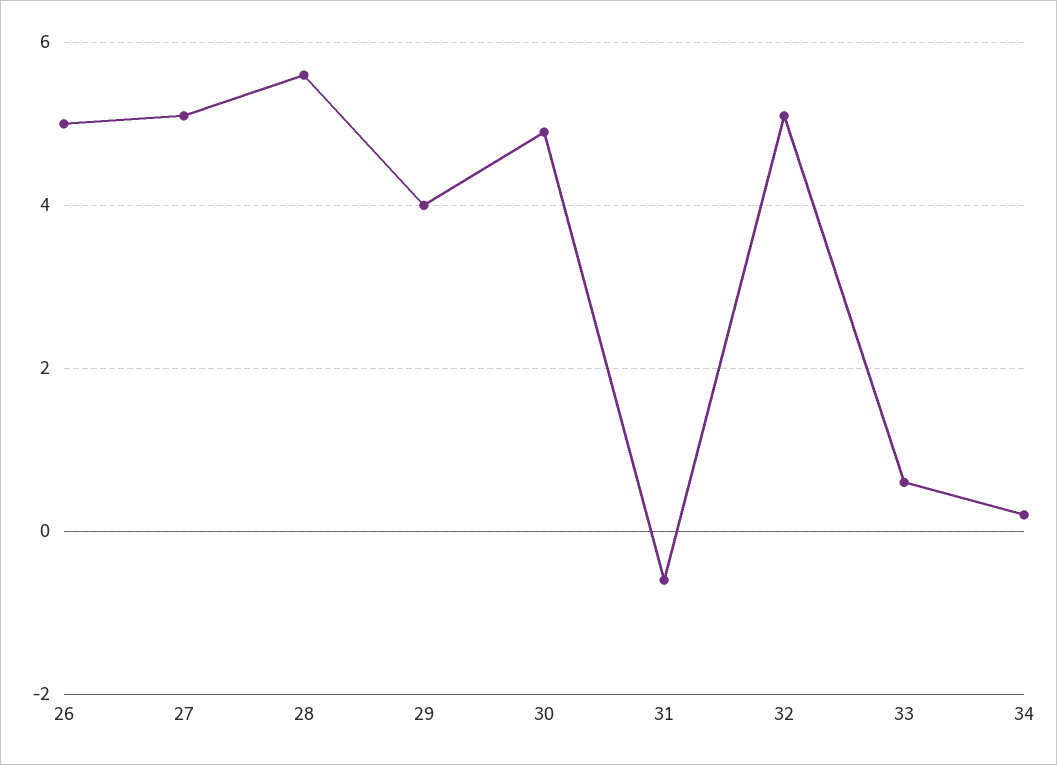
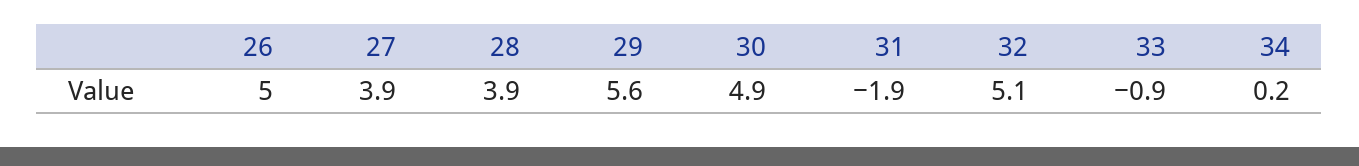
  {
    "26": 5,
-   "27": 5,
+   "27": 3.9,
-   "28": 5.5,
+   "28": 3.9,
-   "29": 4,
+   "29": 5.6,
    "30": 4.9,
-   "31": -0.5,
+   "31": -1.9,
    "32": 5.1,
-   "33": 0.5,
+   "33": -0.9,
    "34": 0.2
  }

